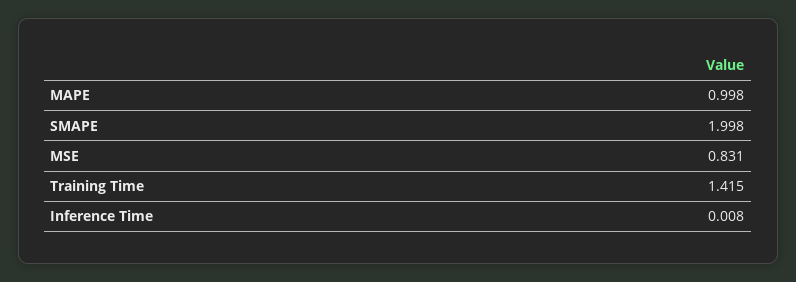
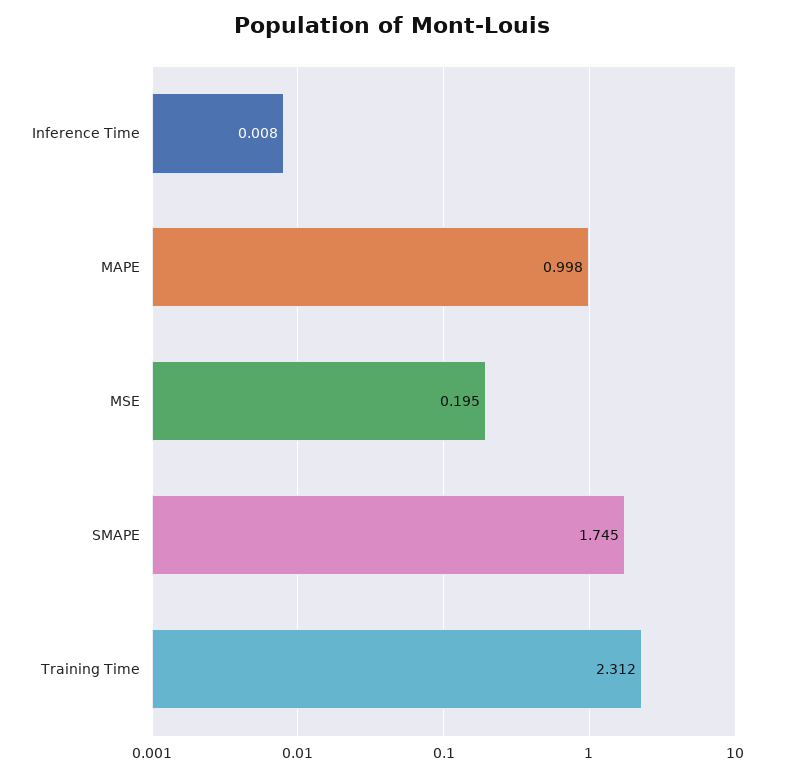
  {
    "MAPE": 0.998,
-   "SMAPE": 1.998,
+   "SMAPE": 1.745,
-   "MSE": 0.831,
+   "MSE": 0.195,
-   "Training Time": 1.415,
+   "Training Time": 2.312,
    "Inference Time": 0.008
  }

